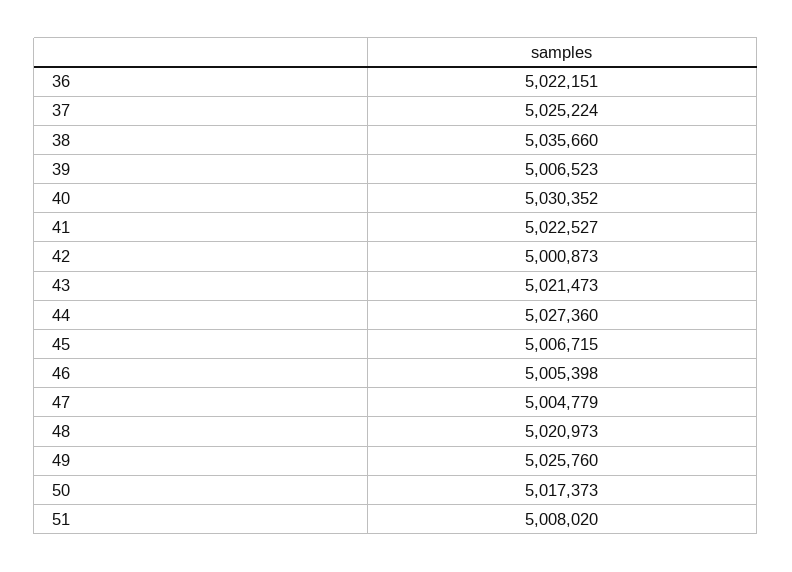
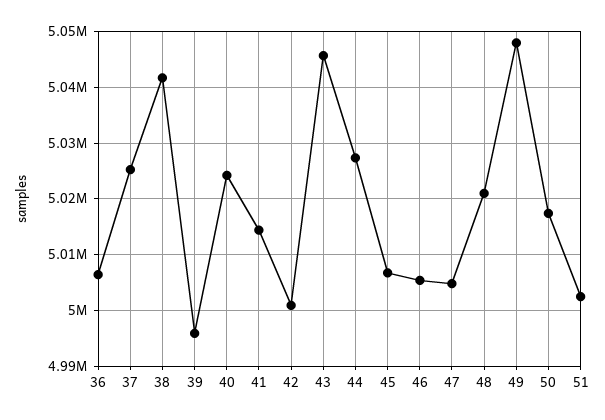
  {
-   "36": 5022151,
+   "36": 5006000,
    "37": 5025224,
-   "38": 5035660,
+   "38": 5042000,
-   "39": 5006523,
+   "39": 4996000,
-   "40": 5030352,
+   "40": 5024000,
-   "41": 5022527,
+   "41": 5014000,
    "42": 5000873,
-   "43": 5021473,
+   "43": 5046000,
    "44": 5027360,
    "45": 5006715,
    "46": 5005398,
    "47": 5004779,
    "48": 5020973,
-   "49": 5025760,
+   "49": 5048000,
    "50": 5017373,
-   "51": 5008020
+   "51": 5002000
  }

